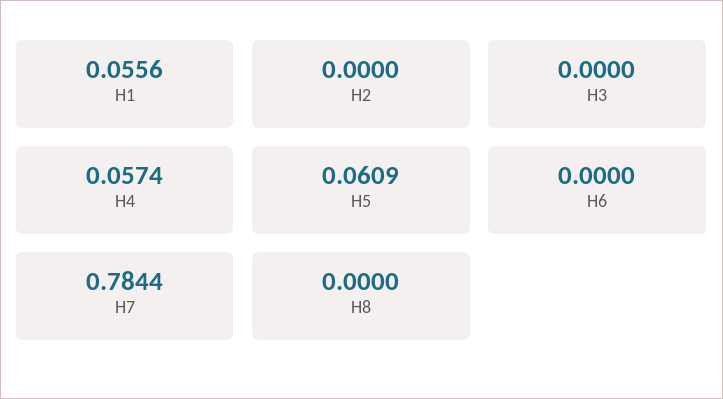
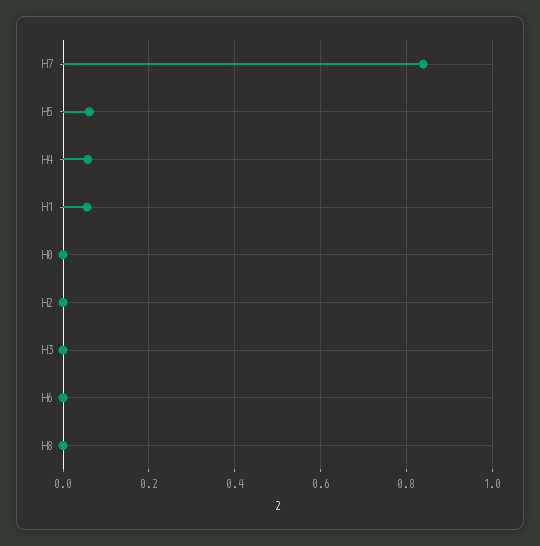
  {
    "H1": 0.0556,
    "H2": 0,
    "H3": 0,
    "H4": 0.0574,
    "H5": 0.0609,
    "H6": 0,
-   "H7": 0.7844,
+   "H7": 0.84,
-   "H8": 0
+   "H8": 0,
+   "H0": 0
  }

